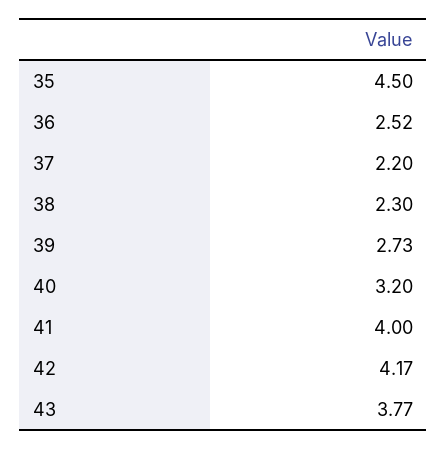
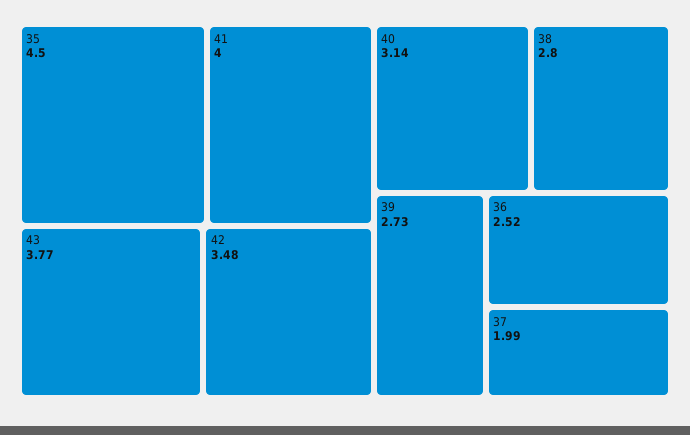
  {
    "35": 4.5,
    "36": 2.52,
-   "37": 2.2,
+   "37": 1.99,
-   "38": 2.3,
+   "38": 2.8,
    "39": 2.73,
-   "40": 3.2,
+   "40": 3.14,
    "41": 4,
-   "42": 4.17,
+   "42": 3.48,
    "43": 3.77
  }

